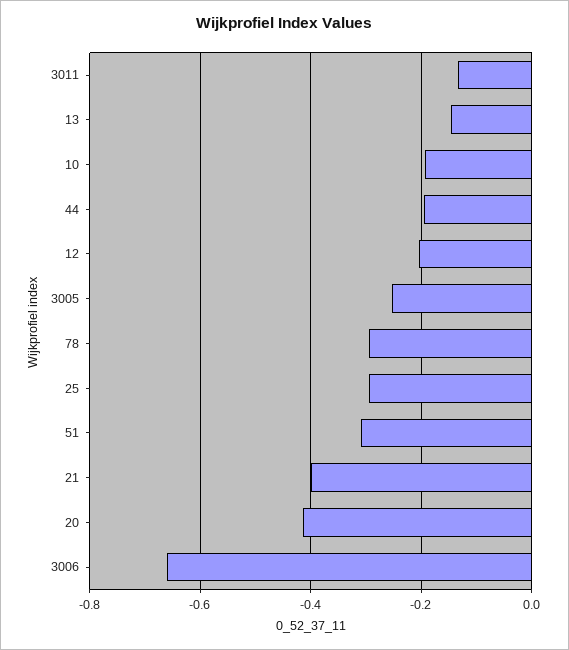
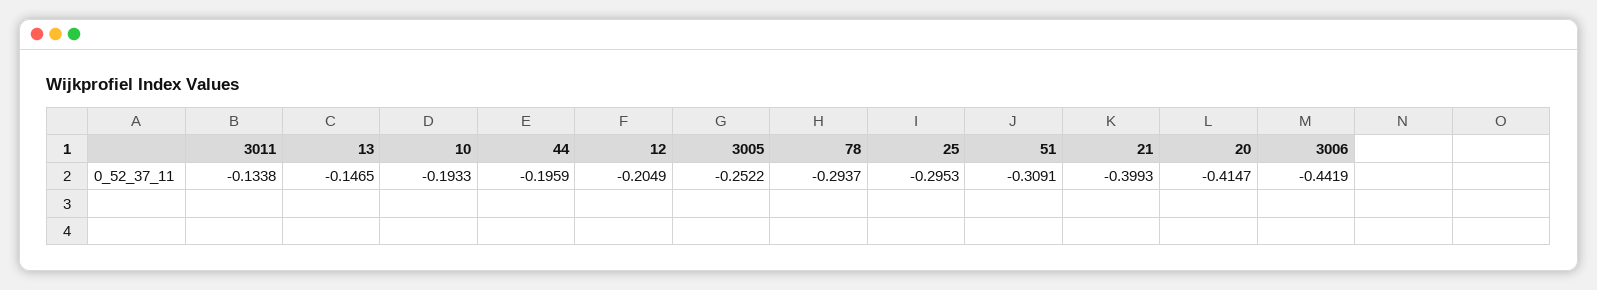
  {
    "3011": -0.1338,
    "13": -0.1465,
    "10": -0.1933,
    "44": -0.1959,
    "12": -0.2049,
    "3005": -0.2522,
    "78": -0.2937,
    "25": -0.2953,
    "51": -0.3091,
    "21": -0.3993,
    "20": -0.4147,
-   "3006": -0.66
+   "3006": -0.4419
  }

